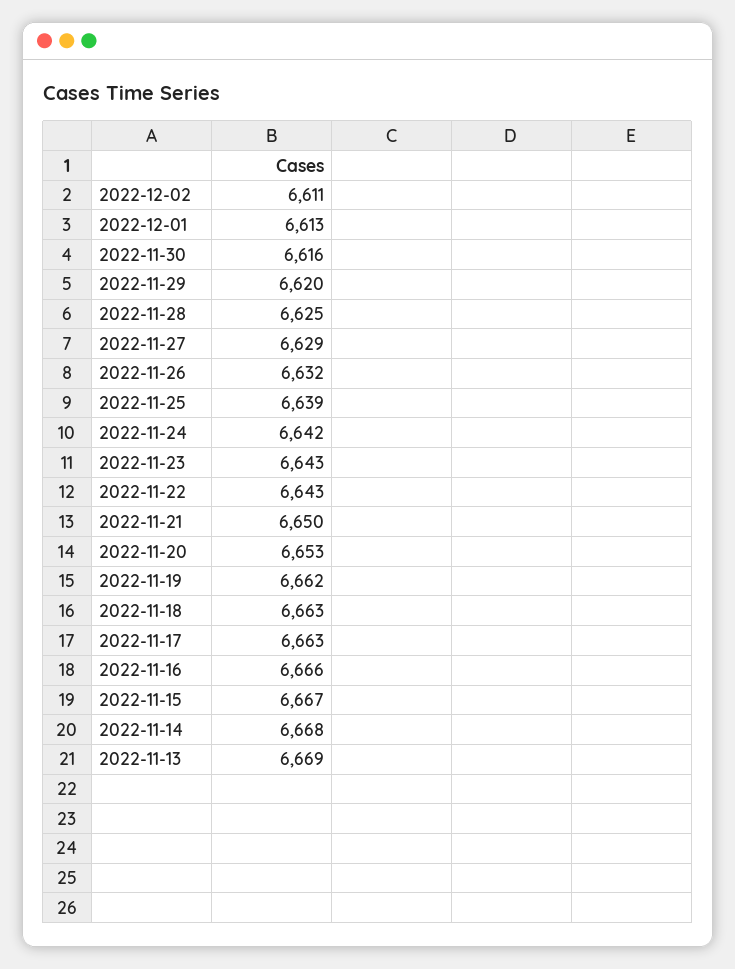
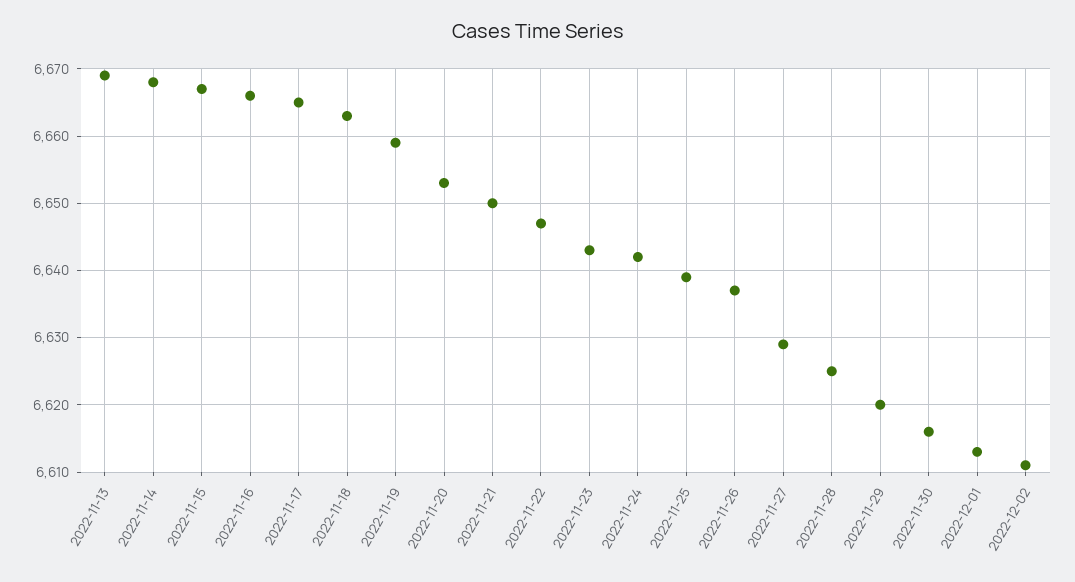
  {
    "2022-12-02": 6611,
    "2022-12-01": 6613,
    "2022-11-30": 6616,
    "2022-11-29": 6620,
    "2022-11-28": 6625,
    "2022-11-27": 6629,
-   "2022-11-26": 6632,
+   "2022-11-26": 6637,
    "2022-11-25": 6639,
    "2022-11-24": 6642,
    "2022-11-23": 6643,
-   "2022-11-22": 6643,
+   "2022-11-22": 6647,
    "2022-11-21": 6650,
    "2022-11-20": 6653,
-   "2022-11-19": 6662,
+   "2022-11-19": 6659,
    "2022-11-18": 6663,
-   "2022-11-17": 6663,
+   "2022-11-17": 6665,
    "2022-11-16": 6666,
    "2022-11-15": 6667,
    "2022-11-14": 6668,
    "2022-11-13": 6669
  }

